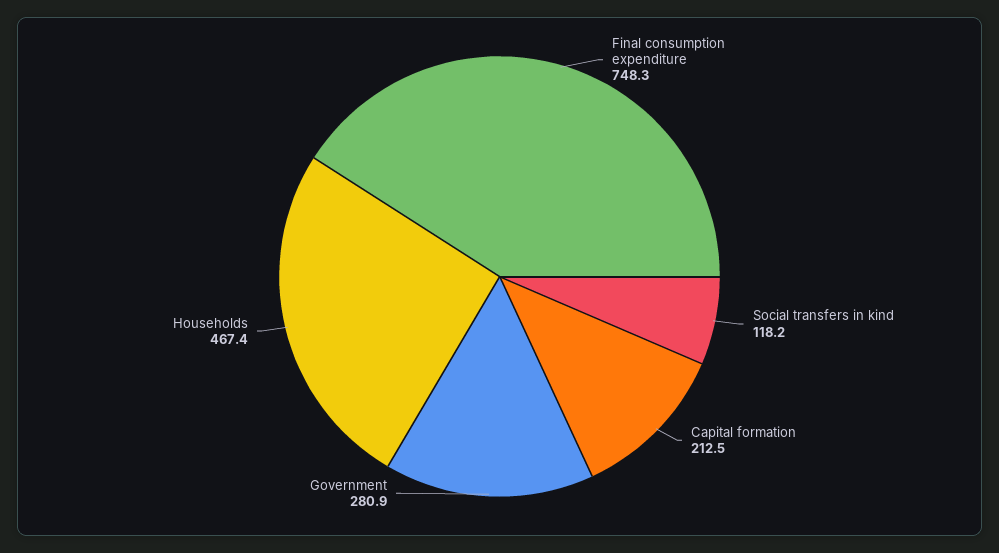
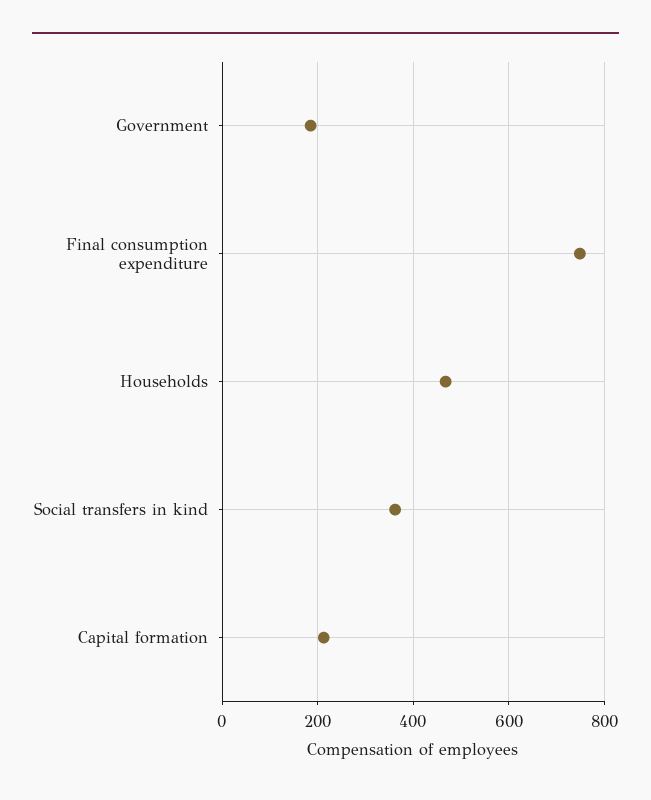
  {
    "Final consumption expenditure": 748.3,
-   "Social transfers in kind": 118.2,
+   "Social transfers in kind": 360,
    "Capital formation": 212.5,
-   "Government": 280.9,
+   "Government": 180,
    "Households": 467.4
  }

